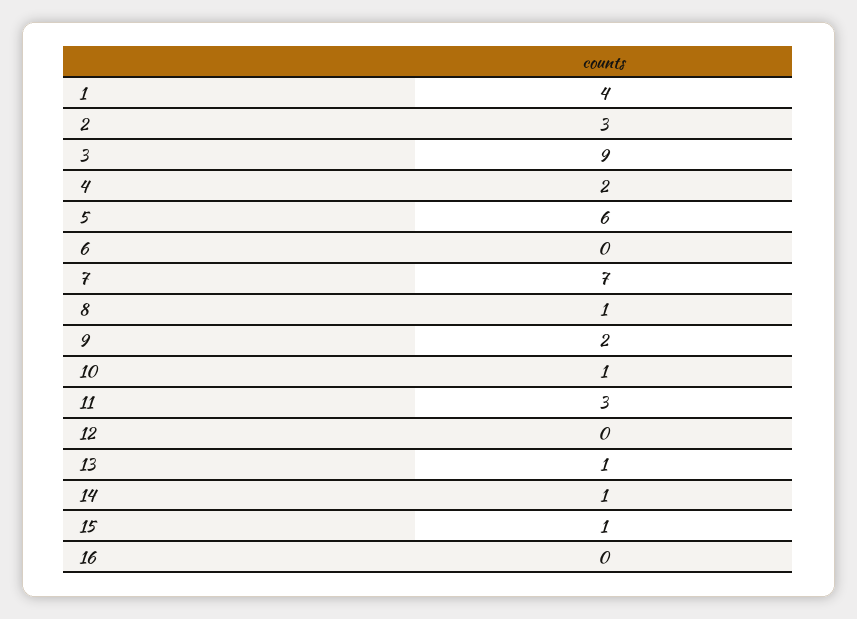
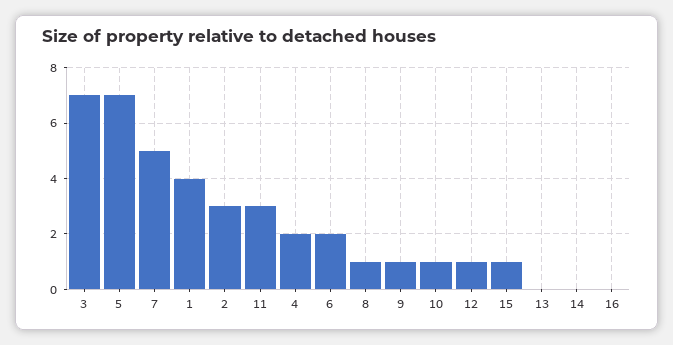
  {
    "1": 4,
    "2": 3,
-   "3": 9,
+   "3": 7,
    "4": 2,
-   "5": 6,
+   "5": 7,
-   "6": 0,
+   "6": 2,
-   "7": 7,
+   "7": 5,
    "8": 1,
-   "9": 2,
+   "9": 1,
    "10": 1,
    "11": 3,
-   "12": 0,
+   "12": 1,
-   "13": 1,
+   "13": 0,
-   "14": 1,
+   "14": 0,
    "15": 1,
    "16": 0
  }

